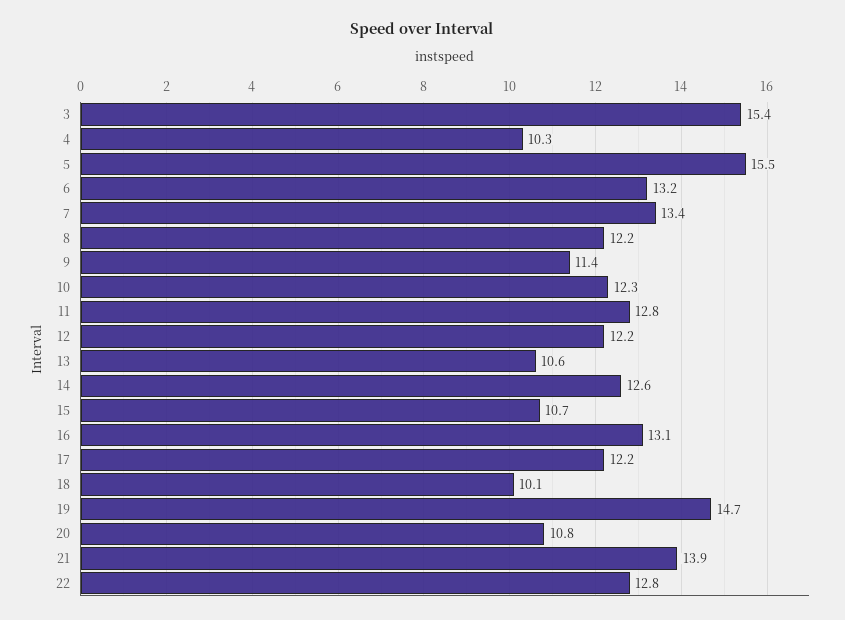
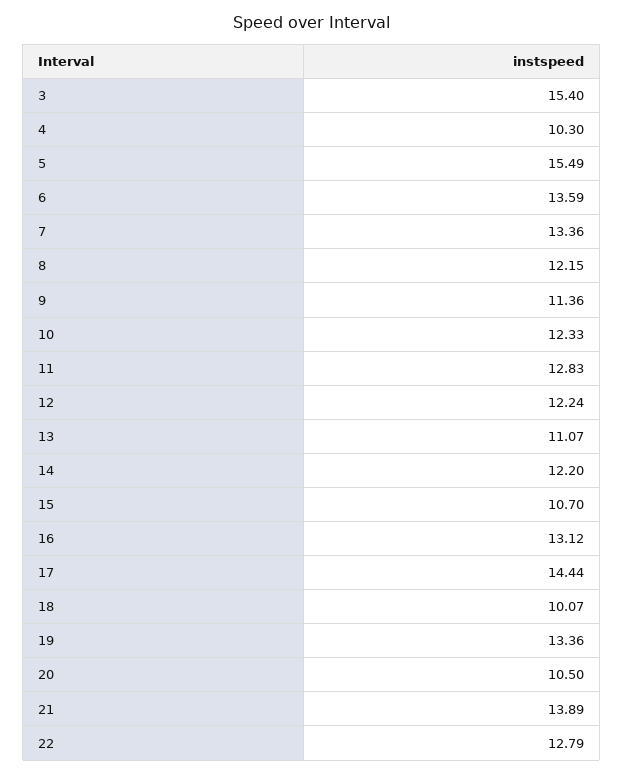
  {
    "3": 15.4,
    "4": 10.3,
    "5": 15.49,
-   "6": 13.2,
+   "6": 13.59,
    "7": 13.36,
    "8": 12.15,
    "9": 11.36,
    "10": 12.33,
    "11": 12.83,
    "12": 12.24,
-   "13": 10.6,
+   "13": 11.07,
-   "14": 12.6,
+   "14": 12.2,
    "15": 10.7,
    "16": 13.12,
-   "17": 12.2,
+   "17": 14.44,
    "18": 10.07,
-   "19": 14.7,
+   "19": 13.36,
-   "20": 10.8,
+   "20": 10.5,
    "21": 13.89,
    "22": 12.79
  }

